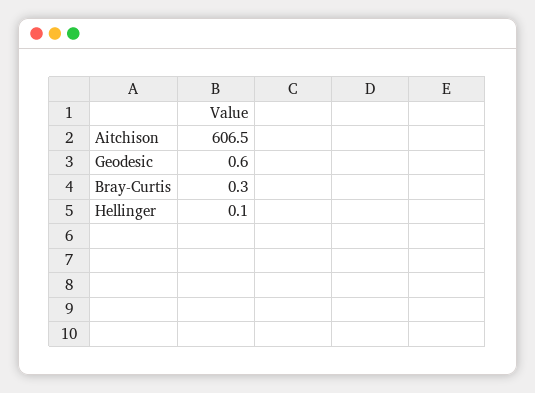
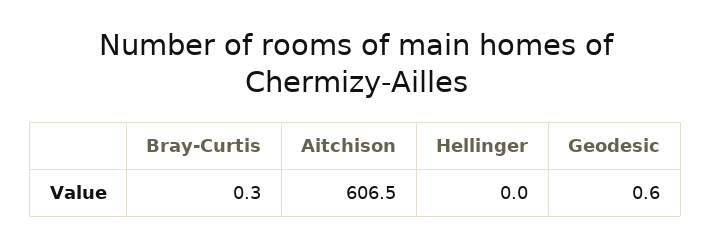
  {
    "Aitchison": 606.5,
    "Geodesic": 0.6,
    "Bray-Curtis": 0.3,
-   "Hellinger": 0.1
+   "Hellinger": 0
  }

